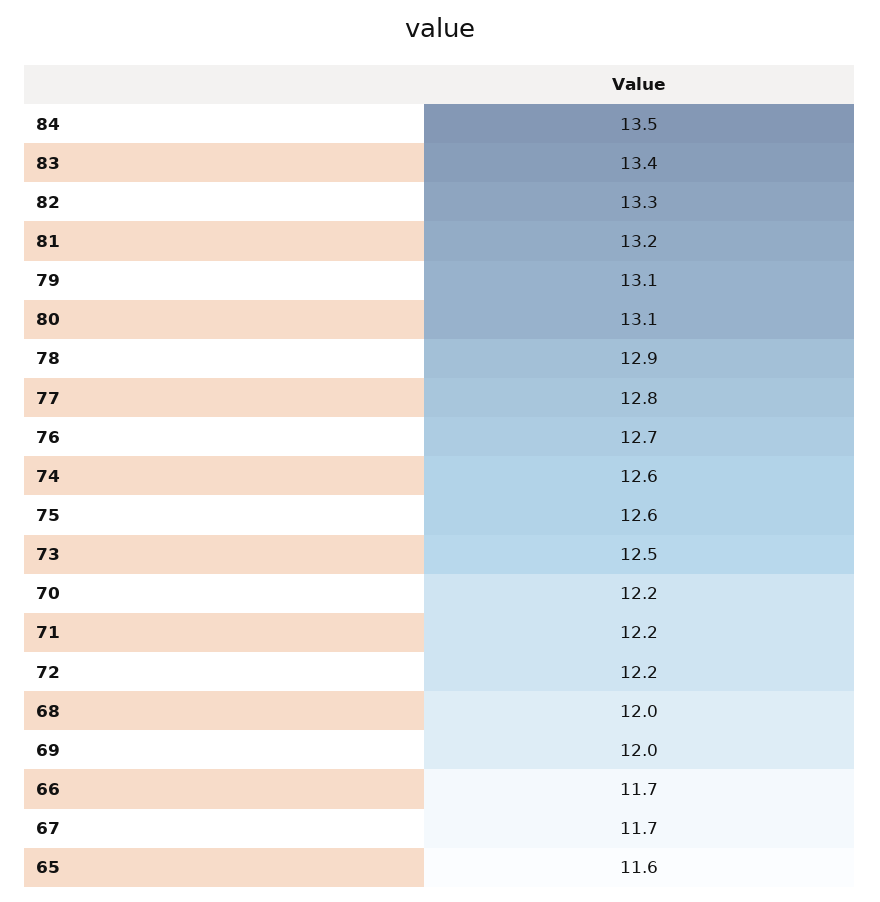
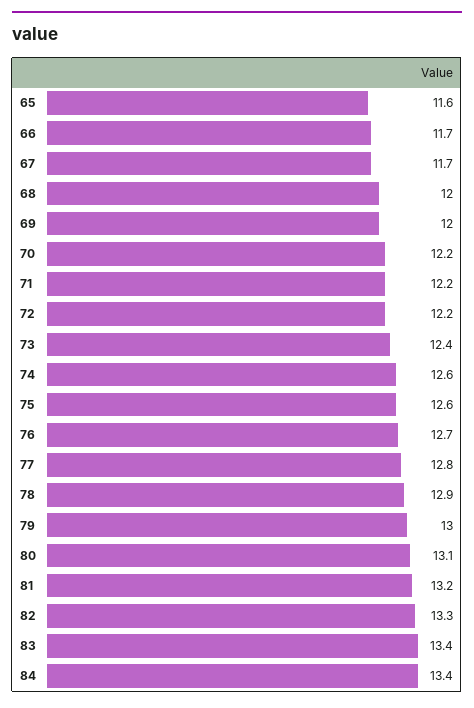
  {
-   "84": 13.5,
+   "84": 13.4,
    "83": 13.4,
    "82": 13.3,
    "81": 13.2,
-   "79": 13.1,
+   "79": 13,
    "80": 13.1,
    "78": 12.9,
    "77": 12.8,
    "76": 12.7,
    "74": 12.6,
    "75": 12.6,
-   "73": 12.5,
+   "73": 12.4,
    "70": 12.2,
    "71": 12.2,
    "72": 12.2,
    "68": 12,
    "69": 12,
    "66": 11.7,
    "67": 11.7,
    "65": 11.6
  }

